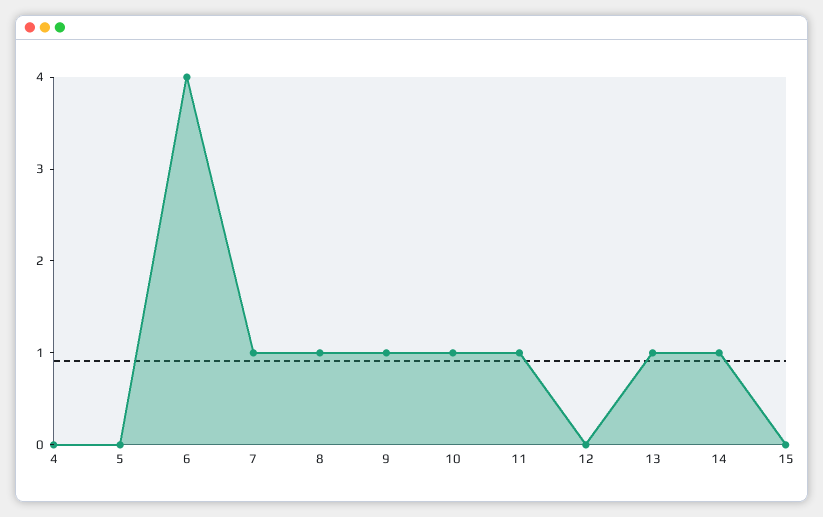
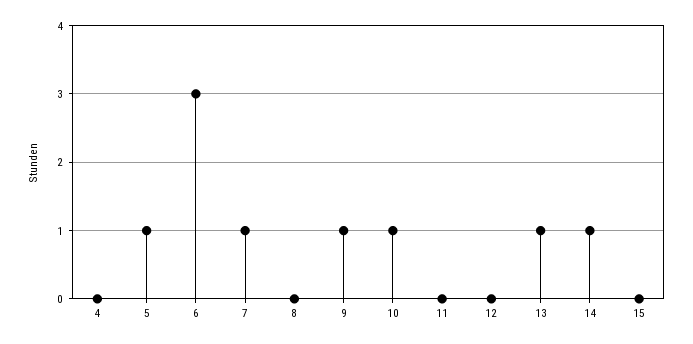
  {
    "4": 0,
-   "5": 0,
+   "5": 1,
-   "6": 4,
+   "6": 3,
    "7": 1,
-   "8": 1,
+   "8": 0,
    "9": 1,
    "10": 1,
-   "11": 1,
+   "11": 0,
    "12": 0,
    "13": 1,
    "14": 1,
    "15": 0
  }

